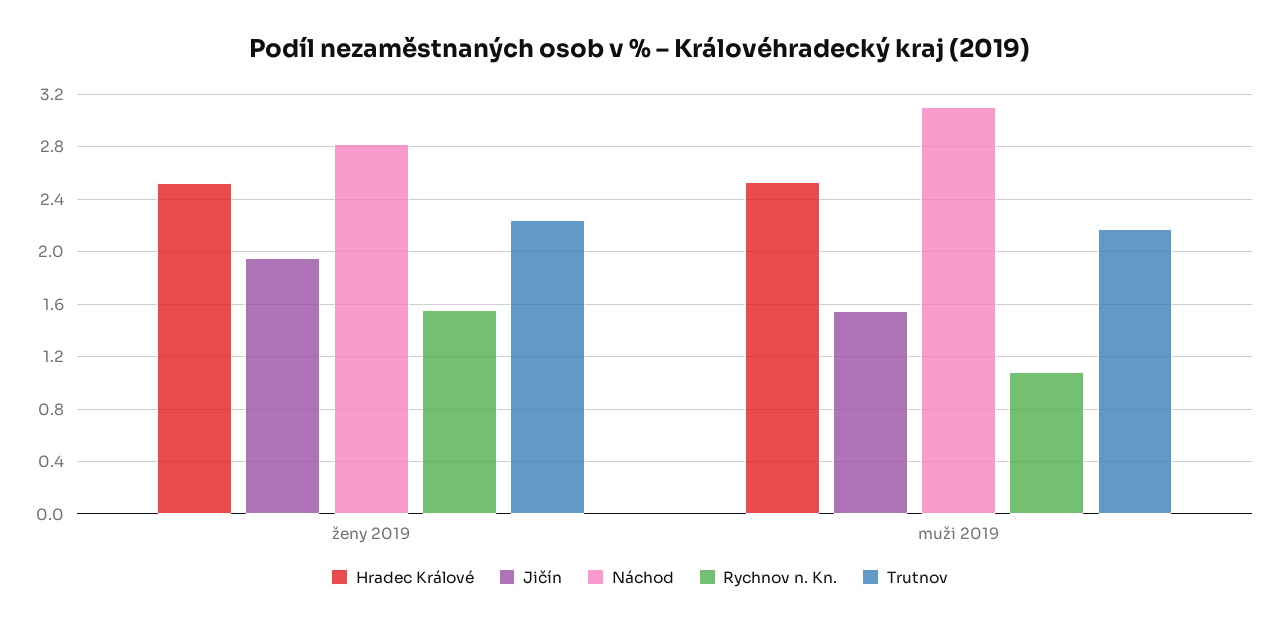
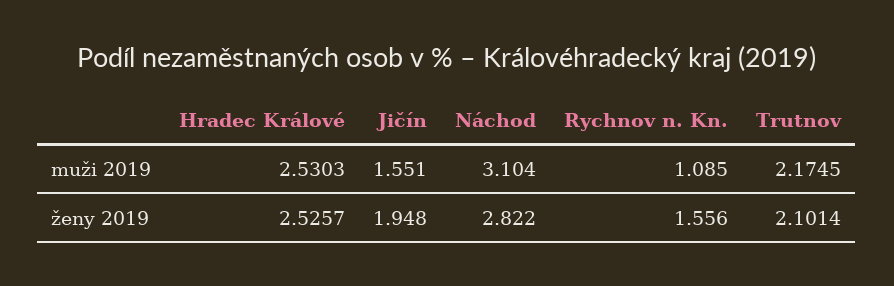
  {
    "Hradec Králové": {
      "ženy 2019": 2.5257,
      "muži 2019": 2.5303
    },
    "Jičín": {
      "ženy 2019": 1.948,
      "muži 2019": 1.551
    },
    "Náchod": {
      "ženy 2019": 2.822,
      "muži 2019": 3.104
    },
    "Rychnov n. Kn.": {
      "ženy 2019": 1.556,
      "muži 2019": 1.085
    },
    "Trutnov": {
-     "ženy 2019": 2.25,
+     "ženy 2019": 2.1014,
      "muži 2019": 2.1745
    }
  }

